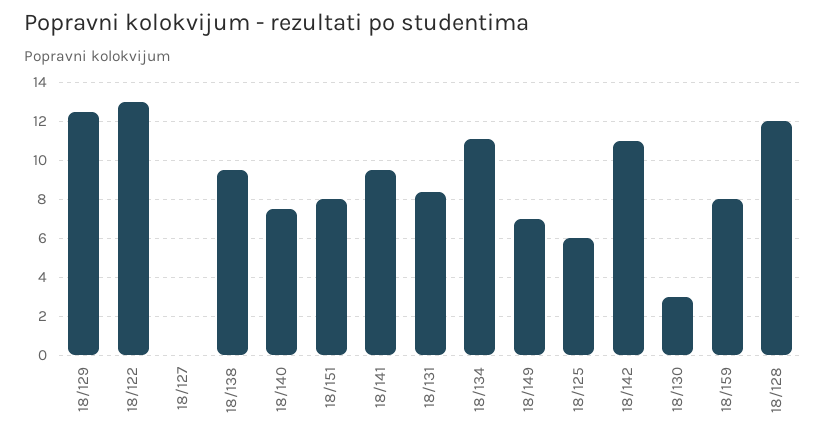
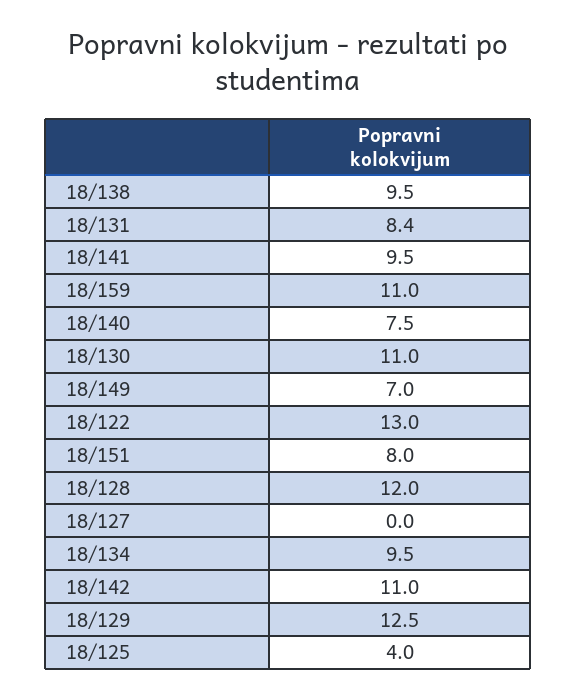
  {
    "18/129": 12.5,
    "18/122": 13,
    "18/127": 0,
    "18/138": 9.5,
    "18/140": 7.5,
    "18/151": 8,
    "18/141": 9.5,
    "18/131": 8.4,
-   "18/134": 11,
+   "18/134": 9.5,
    "18/149": 7,
-   "18/125": 6,
+   "18/125": 4,
    "18/142": 11,
-   "18/130": 3,
+   "18/130": 11,
-   "18/159": 8,
+   "18/159": 11,
    "18/128": 12
  }

